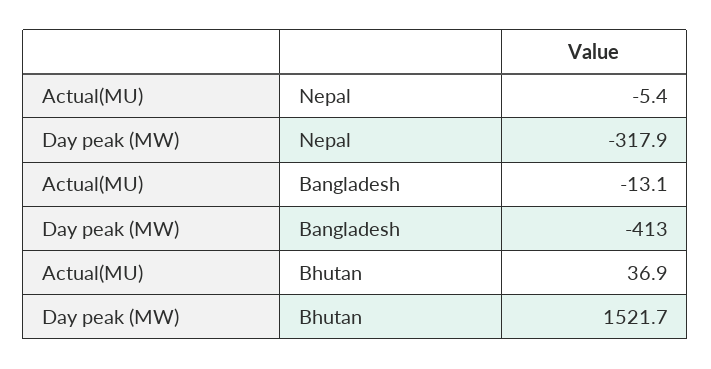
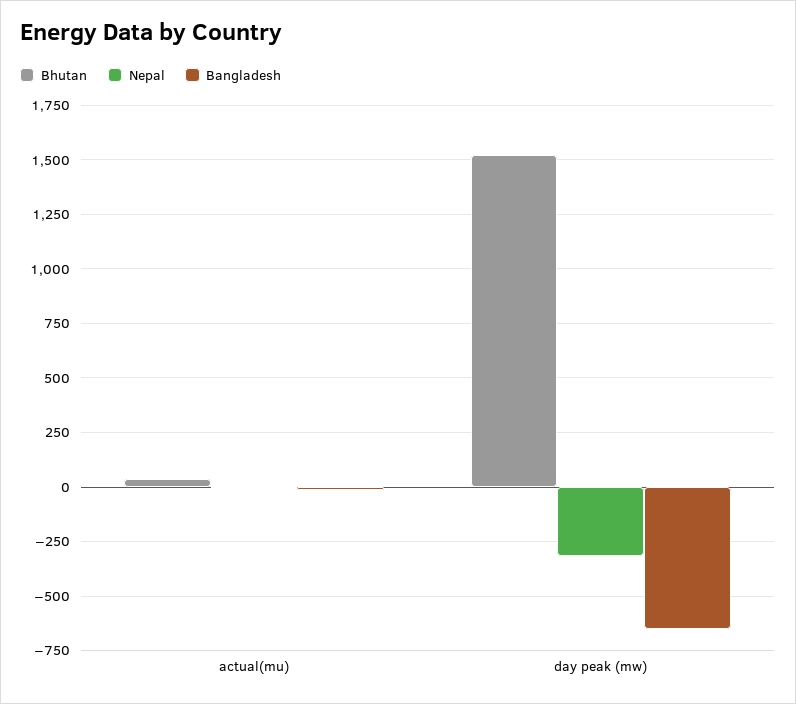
  {
    "Nepal": {
      "Actual(MU)": -5.4,
      "Day peak (MW)": -317.9
    },
    "Bangladesh": {
      "Actual(MU)": -13.1,
-     "Day peak (MW)": -413
+     "Day peak (MW)": -650
    },
    "Bhutan": {
      "Actual(MU)": 36.9,
      "Day peak (MW)": 1521.7
    }
  }

